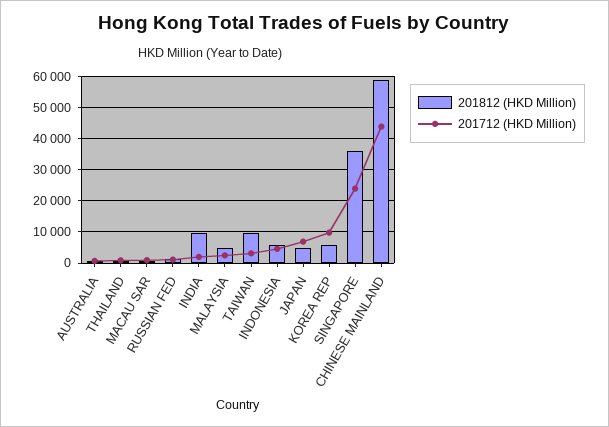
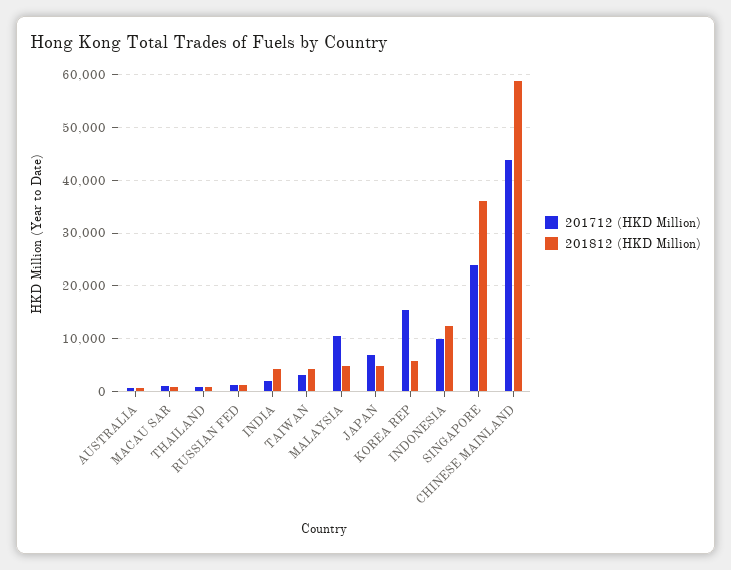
  {
    "201812 (HKD Million)": {
      "AUSTRALIA": 0,
      "THAILAND": 0,
      "MACAU SAR": 0,
      "RUSSIAN FED": 2000,
-     "INDIA": 10000,
+     "INDIA": 4000,
      "MALAYSIA": 4000,
-     "TAIWAN": 10000,
+     "TAIWAN": 4000,
-     "INDONESIA": 6000,
+     "INDONESIA": 12000,
      "JAPAN": 4000,
      "KOREA REP": 6000,
      "SINGAPORE": 36000,
      "CHINESE MAINLAND": 58000
    },
    "201712 (HKD Million)": {
      "AUSTRALIA": 0,
      "THAILAND": 0,
      "MACAU SAR": 0,
      "RUSSIAN FED": 2000,
      "INDIA": 2000,
-     "MALAYSIA": 2000,
+     "MALAYSIA": 10000,
      "TAIWAN": 4000,
-     "INDONESIA": 4000,
+     "INDONESIA": 10000,
      "JAPAN": 6000,
-     "KOREA REP": 10000,
+     "KOREA REP": 16000,
      "SINGAPORE": 24000,
      "CHINESE MAINLAND": 44000
    }
  }

